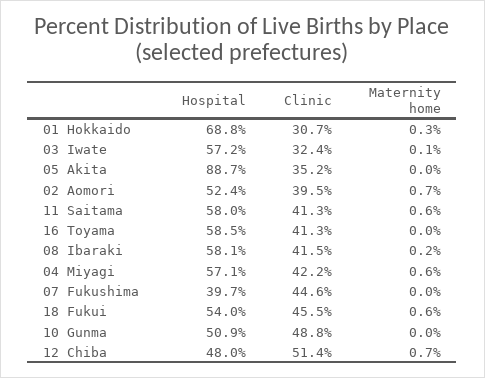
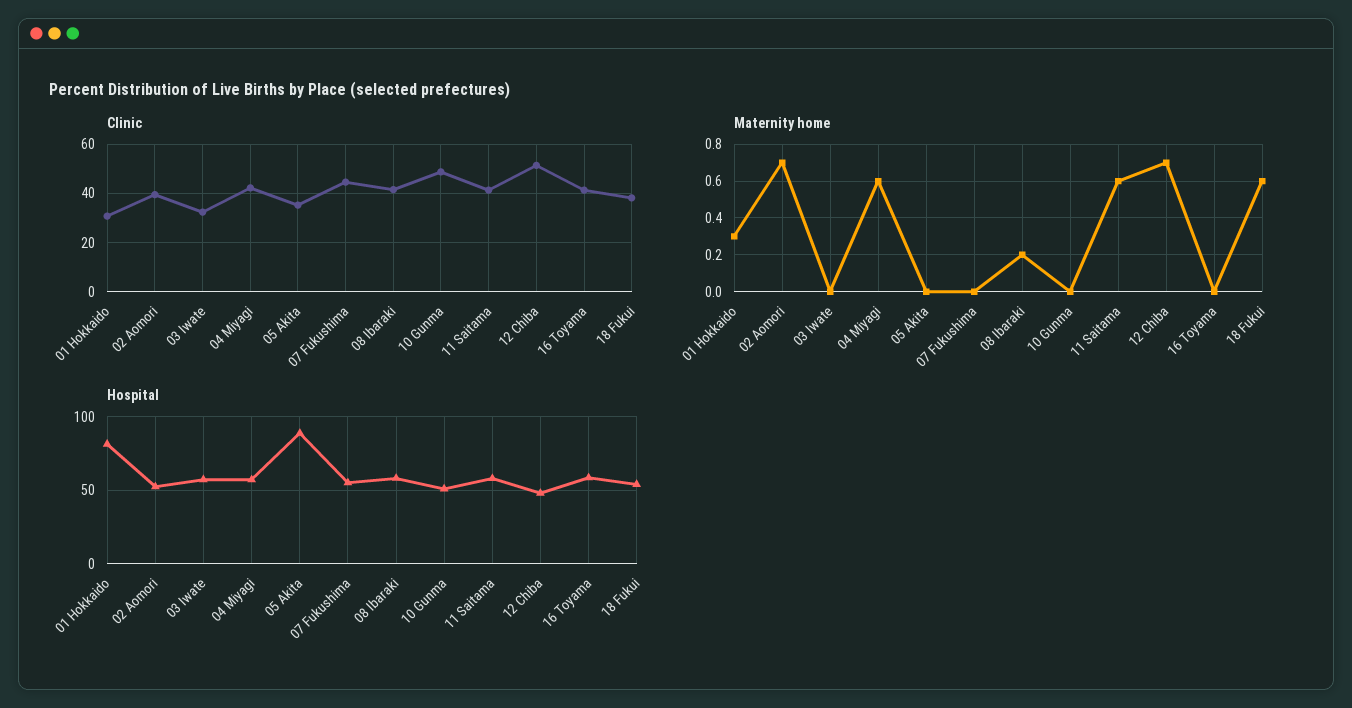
  {
    "Hospital": {
-     "01 Hokkaido": 68.8,
+     "01 Hokkaido": 80,
      "03 Iwate": 57.2,
      "05 Akita": 88.7,
      "02 Aomori": 52.4,
      "11 Saitama": 58,
      "16 Toyama": 58.5,
      "08 Ibaraki": 58.1,
      "04 Miyagi": 57.1,
-     "07 Fukushima": 39.7,
+     "07 Fukushima": 55,
      "18 Fukui": 54,
      "10 Gunma": 50.9,
      "12 Chiba": 48
    },
    "Clinic": {
      "01 Hokkaido": 30.7,
      "03 Iwate": 32.4,
      "05 Akita": 35.2,
      "02 Aomori": 39.5,
      "11 Saitama": 41.3,
      "16 Toyama": 41.3,
      "08 Ibaraki": 41.5,
      "04 Miyagi": 42.2,
      "07 Fukushima": 44.6,
-     "18 Fukui": 45.5,
+     "18 Fukui": 37.5,
      "10 Gunma": 48.8,
      "12 Chiba": 51.4
    },
    "Maternity home": {
      "01 Hokkaido": 0.3,
-     "03 Iwate": 0.1,
+     "03 Iwate": 0,
      "05 Akita": 0,
      "02 Aomori": 0.7,
      "11 Saitama": 0.6,
      "16 Toyama": 0,
      "08 Ibaraki": 0.2,
      "04 Miyagi": 0.6,
      "07 Fukushima": 0,
      "18 Fukui": 0.6,
      "10 Gunma": 0,
      "12 Chiba": 0.7
    }
  }

